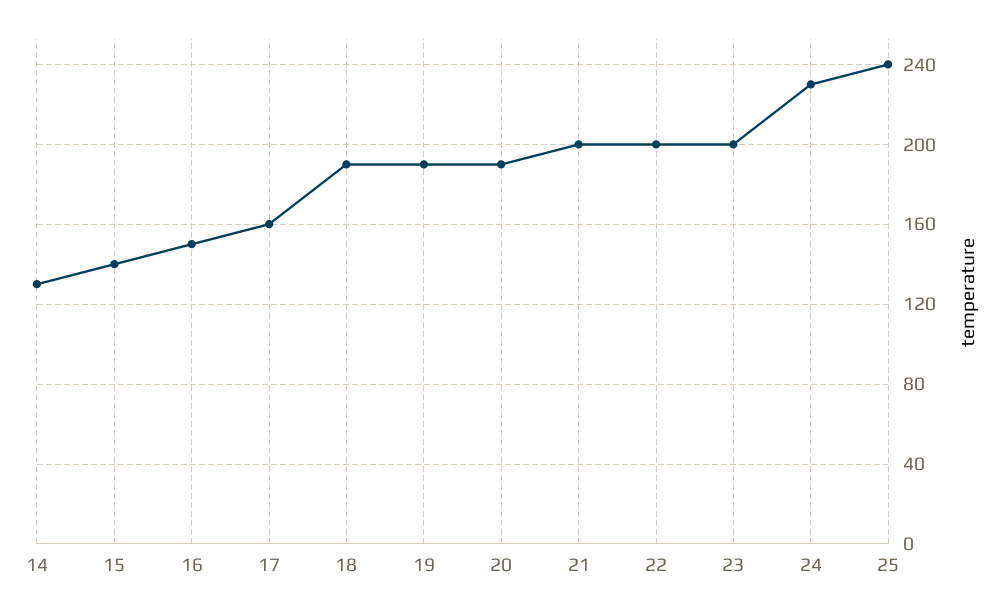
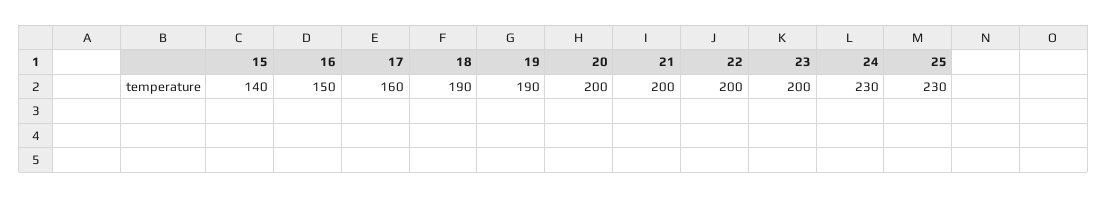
  {
-   "14": 130,
    "15": 140,
    "16": 150,
    "17": 160,
    "18": 190,
    "19": 190,
-   "20": 190,
+   "20": 200,
    "21": 200,
    "22": 200,
    "23": 200,
    "24": 230,
-   "25": 240
+   "25": 230
  }

